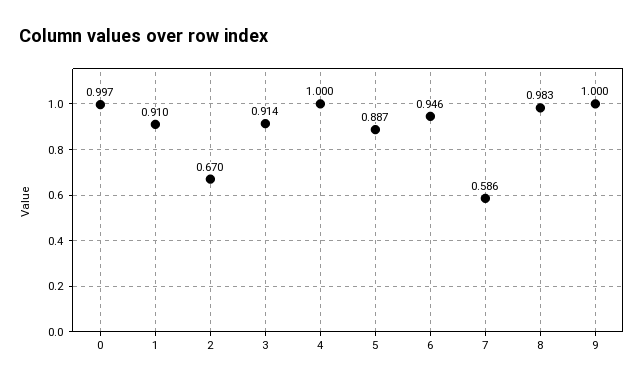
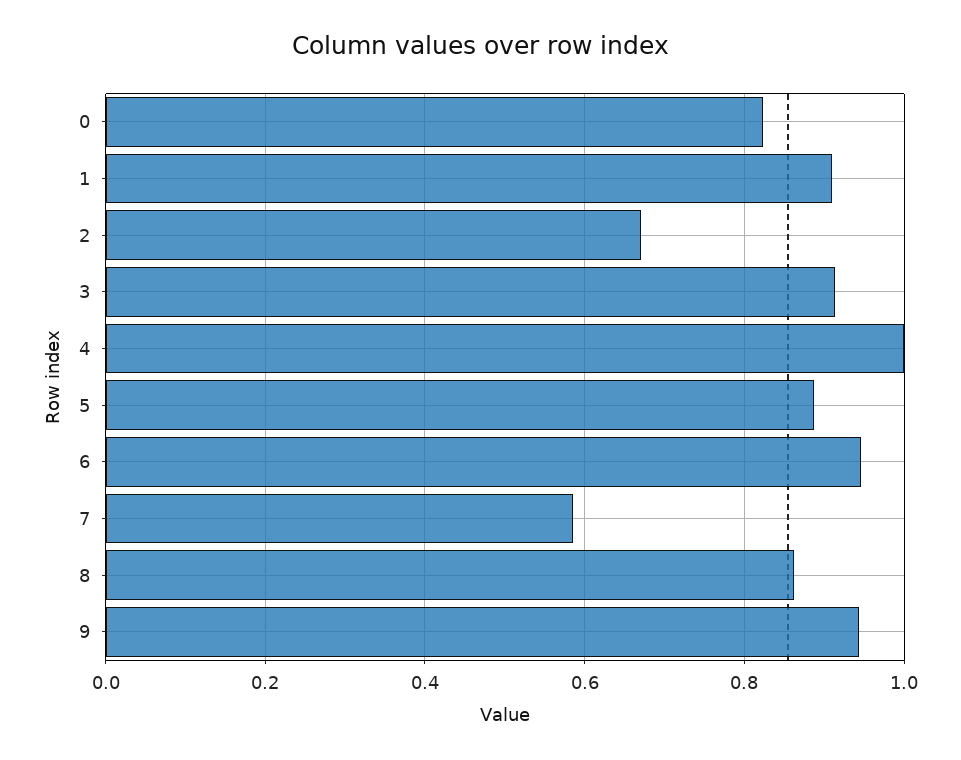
  {
-   "0": 0.997,
+   "0": 0.82,
    "1": 0.91,
    "2": 0.67,
    "3": 0.914,
    "4": 1,
    "5": 0.887,
    "6": 0.946,
    "7": 0.586,
-   "8": 0.983,
+   "8": 0.86,
-   "9": 1
+   "9": 0.94
  }

